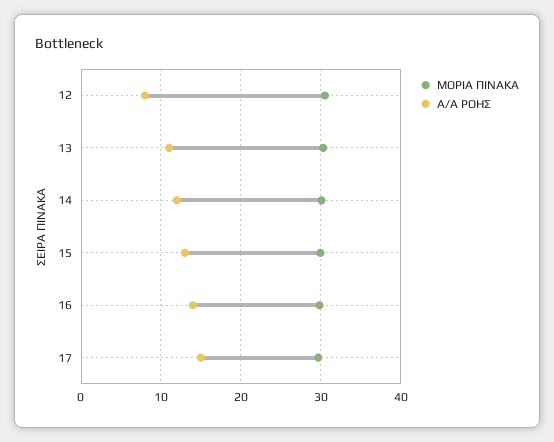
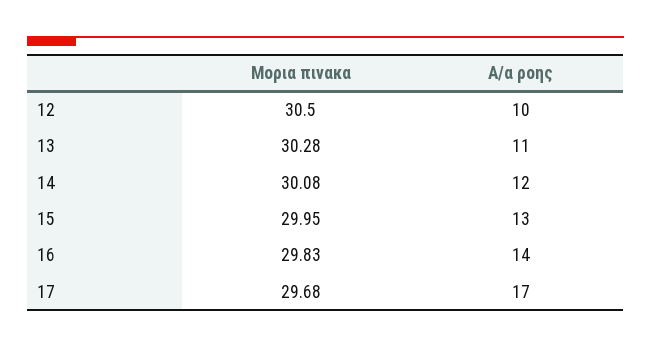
  {
    "ΜΟΡΙΑ ΠΙΝΑΚΑ": {
      "12": 30.5,
      "13": 30.28,
      "14": 30.08,
      "15": 29.95,
      "16": 29.83,
      "17": 29.68
    },
    "Α/Α ΡΟΗΣ": {
-     "12": 8,
+     "12": 10,
      "13": 11,
      "14": 12,
      "15": 13,
      "16": 14,
-     "17": 15
+     "17": 17
    }
  }

